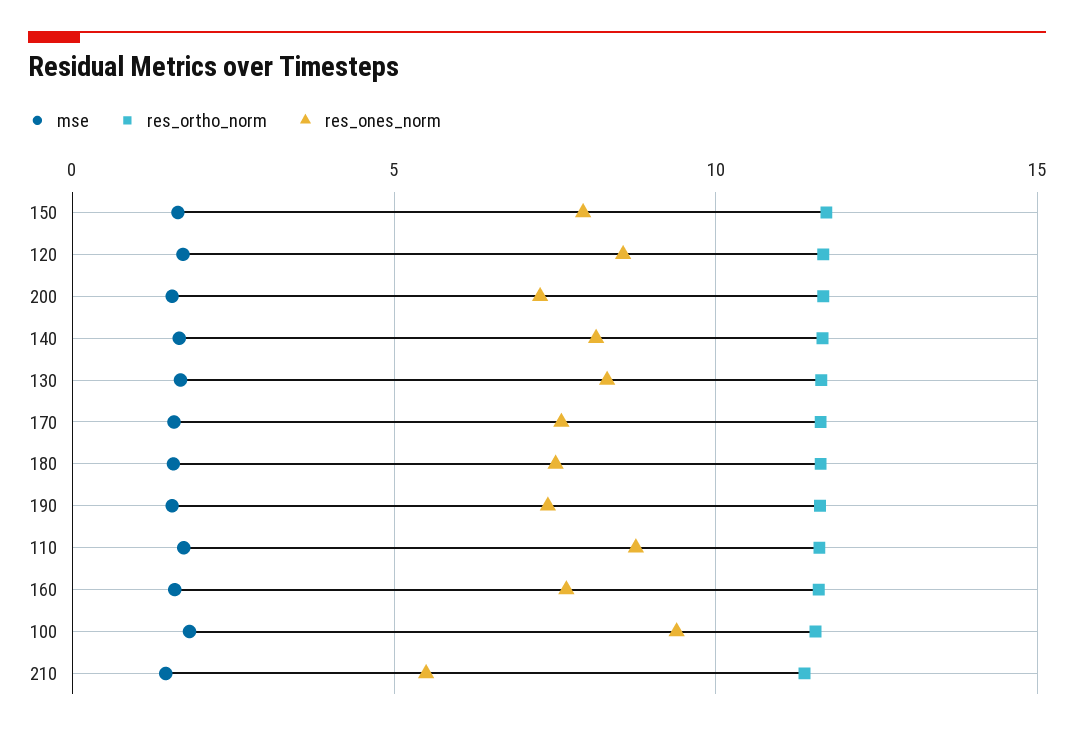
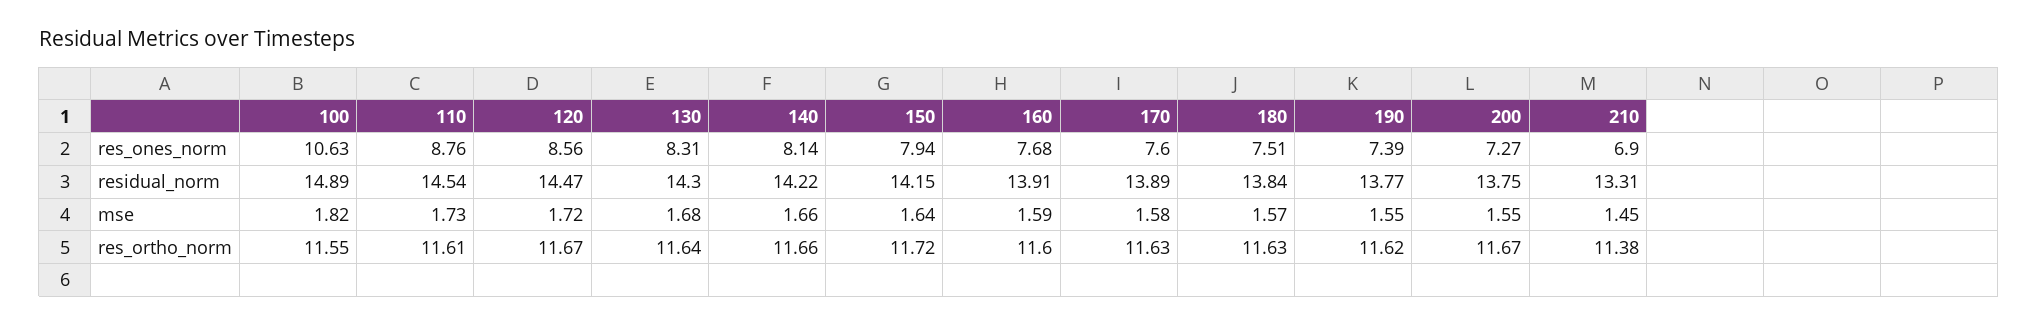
  {
    "mse": {
      "150": 1.64,
      "120": 1.72,
      "200": 1.55,
      "140": 1.66,
      "130": 1.68,
      "170": 1.58,
      "180": 1.57,
      "190": 1.55,
      "110": 1.73,
      "160": 1.59,
      "100": 1.82,
      "210": 1.45
    },
    "res_ortho_norm": {
      "150": 11.72,
      "120": 11.67,
      "200": 11.67,
      "140": 11.66,
      "130": 11.64,
      "170": 11.63,
      "180": 11.63,
      "190": 11.62,
      "110": 11.61,
      "160": 11.6,
      "100": 11.55,
      "210": 11.38
    },
    "res_ones_norm": {
      "150": 7.94,
      "120": 8.56,
      "200": 7.27,
      "140": 8.14,
      "130": 8.31,
      "170": 7.6,
      "180": 7.51,
      "190": 7.39,
      "110": 8.76,
      "160": 7.68,
-     "100": 9.5,
+     "100": 10.63,
-     "210": 5.5
+     "210": 6.9
-   }
+   },
+   "residual_norm": {
+     "100": 14.89,
+     "110": 14.54,
+     "120": 14.47,
+     "130": 14.3,
+     "140": 14.22,
+     "150": 14.15,
+     "160": 13.91,
+     "170": 13.89,
+     "180": 13.84,
+     "190": 13.77,
+     "200": 13.75,
+     "210": 13.31
+   }
  }

